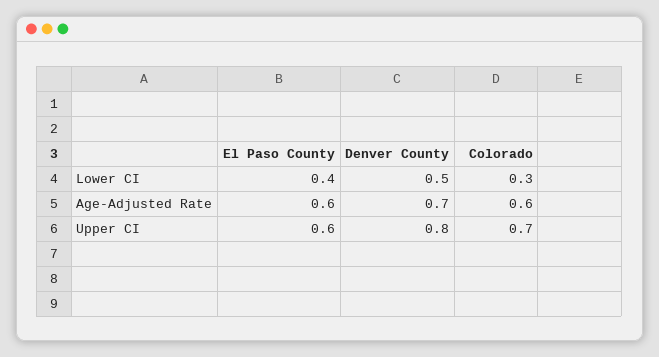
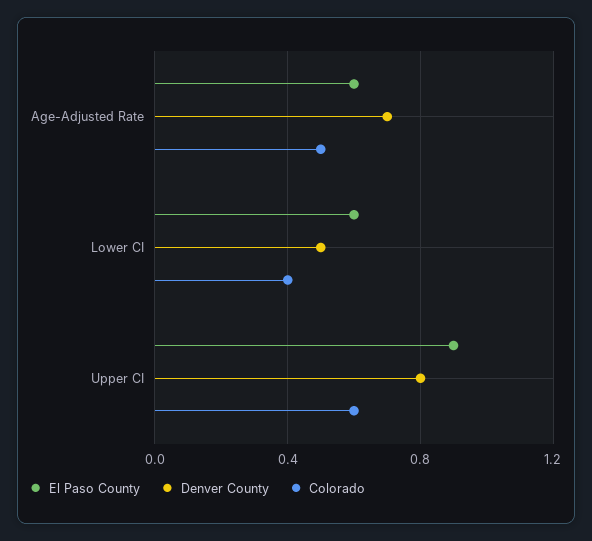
  {
    "El Paso County": {
-     "Lower CI": 0.4,
+     "Lower CI": 0.6,
      "Age-Adjusted Rate": 0.6,
-     "Upper CI": 0.6
+     "Upper CI": 0.9
    },
    "Denver County": {
      "Lower CI": 0.5,
      "Age-Adjusted Rate": 0.7,
      "Upper CI": 0.8
    },
    "Colorado": {
-     "Lower CI": 0.3,
+     "Lower CI": 0.4,
-     "Age-Adjusted Rate": 0.6,
+     "Age-Adjusted Rate": 0.5,
-     "Upper CI": 0.7
+     "Upper CI": 0.6
    }
  }

